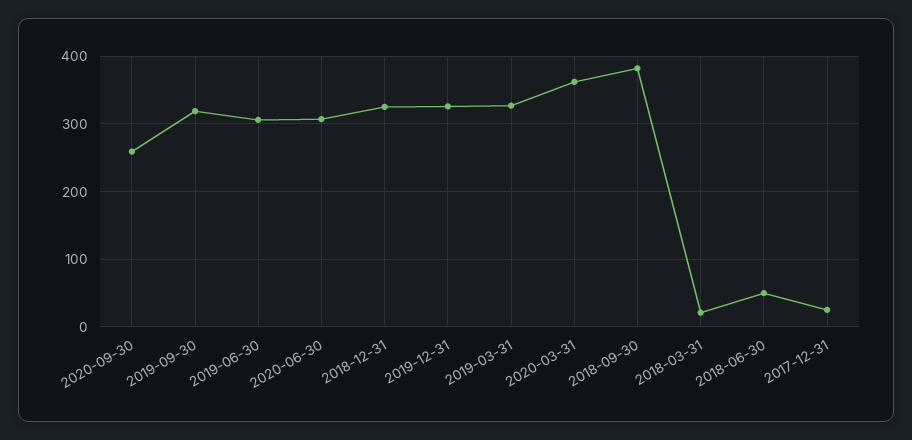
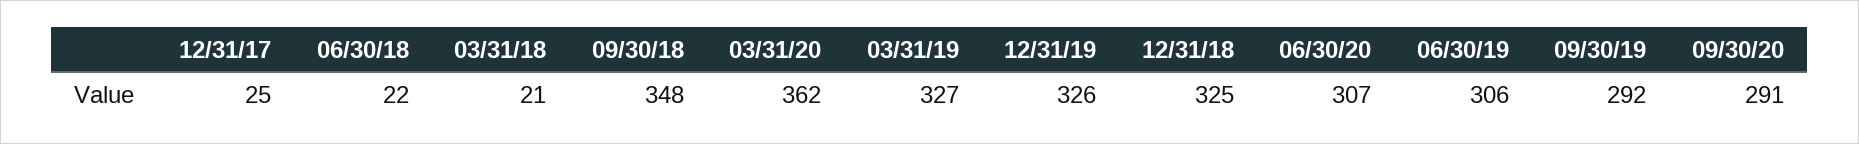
  {
-   "2020-09-30": 260,
+   "2020-09-30": 291,
-   "2019-09-30": 320,
+   "2019-09-30": 292,
    "2019-06-30": 306,
    "2020-06-30": 307,
    "2018-12-31": 325,
    "2019-12-31": 326,
    "2019-03-31": 327,
    "2020-03-31": 362,
-   "2018-09-30": 380,
+   "2018-09-30": 348,
    "2018-03-31": 21,
-   "2018-06-30": 50,
+   "2018-06-30": 22,
    "2017-12-31": 25
  }

